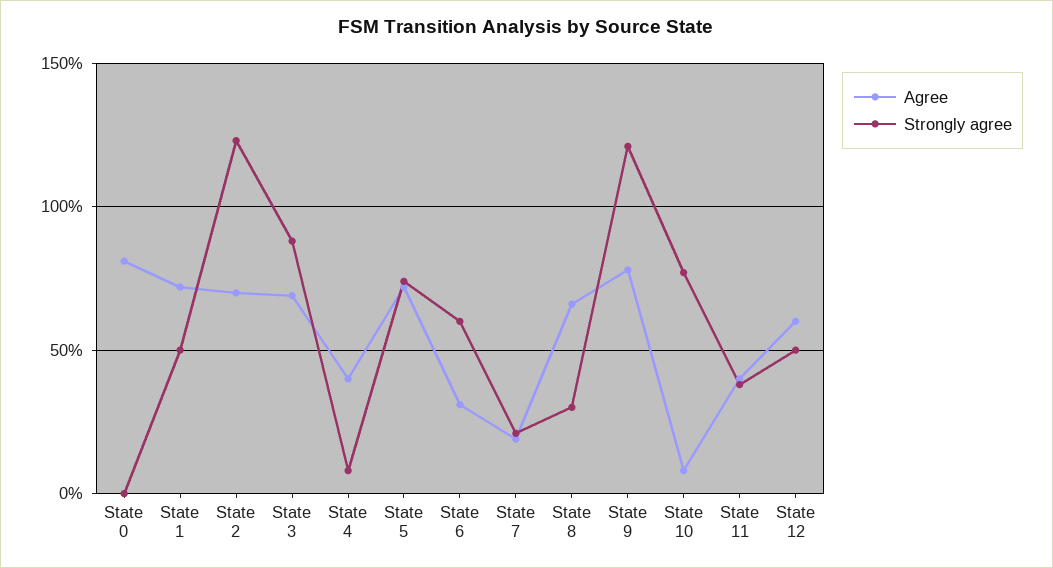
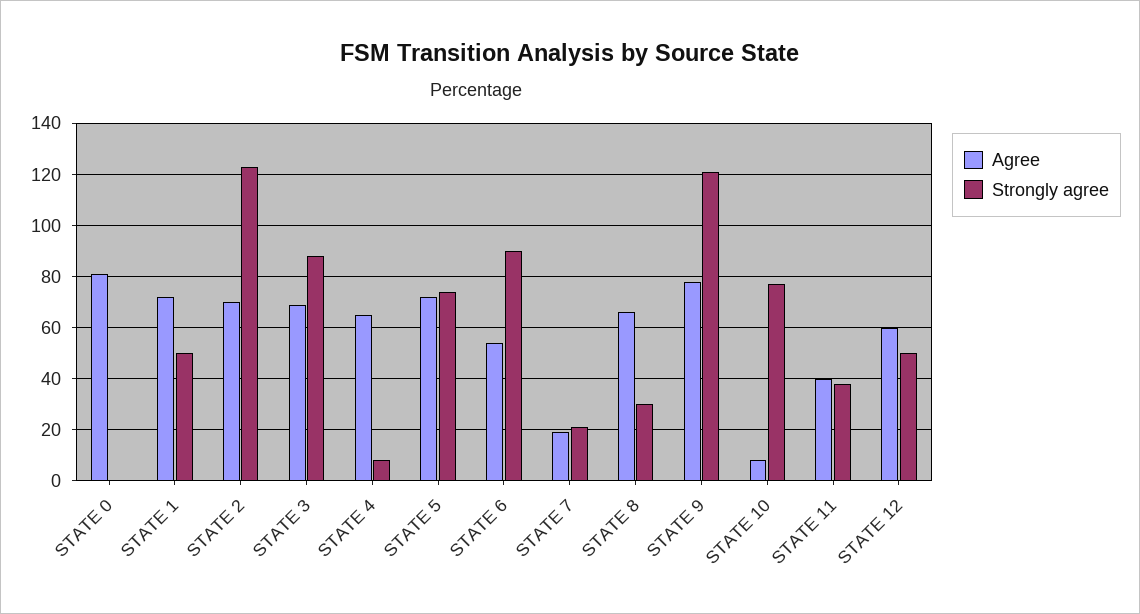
  {
    "Agree": {
      "State 0": 80,
      "State 1": 70,
      "State 2": 70,
      "State 3": 70,
-     "State 4": 40,
+     "State 4": 65,
      "State 5": 70,
-     "State 6": 30,
+     "State 6": 55,
      "State 7": 20,
      "State 8": 65,
      "State 9": 80,
      "State 10": 10,
      "State 11": 40,
      "State 12": 60
    },
    "Strongly agree": {
      "State 0": 0,
      "State 1": 50,
      "State 2": 125,
      "State 3": 90,
      "State 4": 10,
      "State 5": 75,
-     "State 6": 60,
+     "State 6": 90,
      "State 7": 20,
      "State 8": 30,
      "State 9": 120,
      "State 10": 75,
      "State 11": 40,
      "State 12": 50
    }
  }

